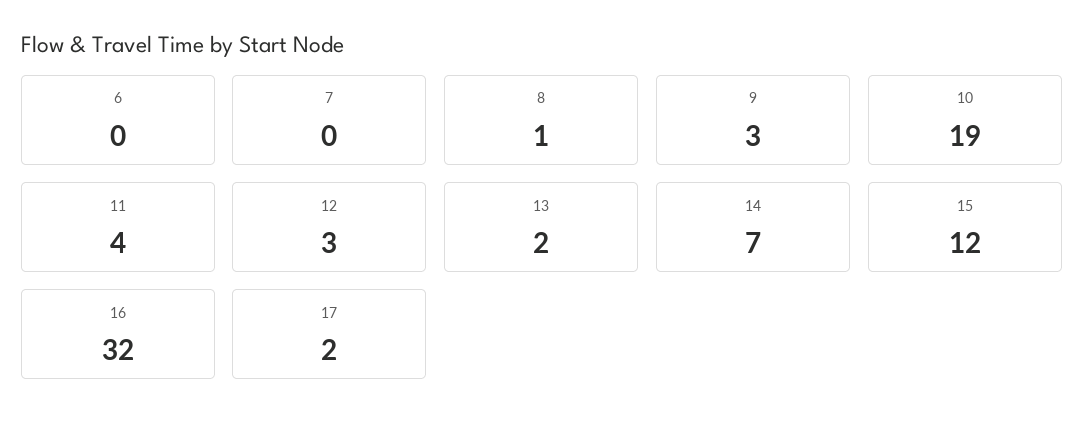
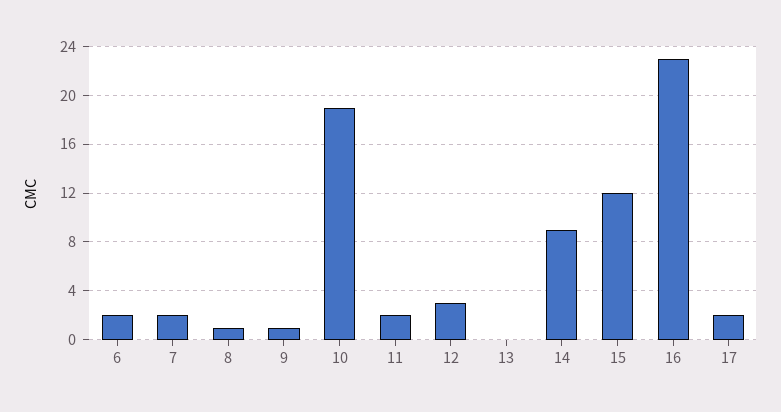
  {
-   "6": 0,
+   "6": 2,
-   "7": 0,
+   "7": 2,
    "8": 1,
-   "9": 3,
+   "9": 1,
    "10": 19,
-   "11": 4,
+   "11": 2,
    "12": 3,
-   "13": 2,
+   "13": 0,
-   "14": 7,
+   "14": 9,
    "15": 12,
-   "16": 32,
+   "16": 23,
    "17": 2
  }

